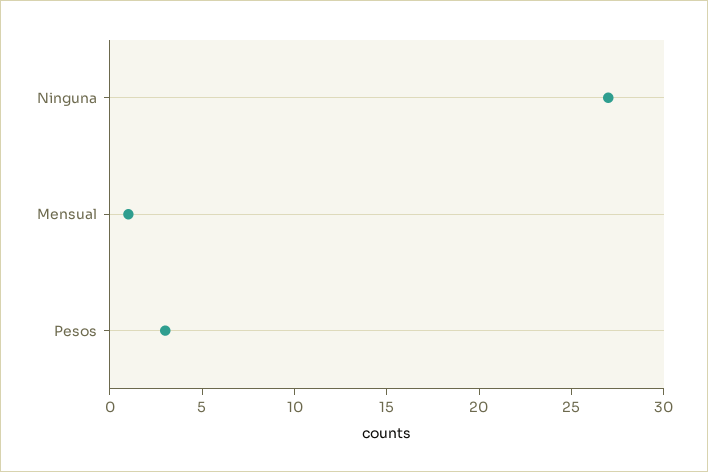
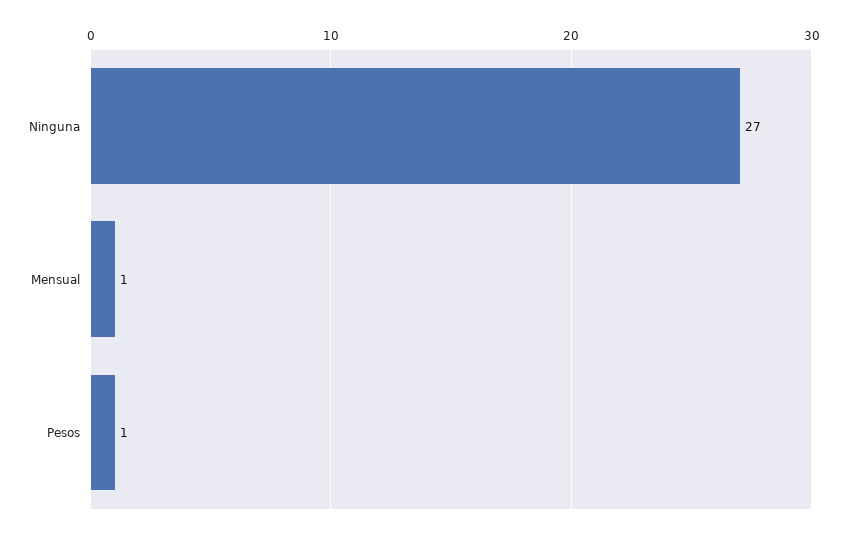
  {
    "Ninguna": 27,
    "Mensual": 1,
-   "Pesos": 3
+   "Pesos": 1
  }

